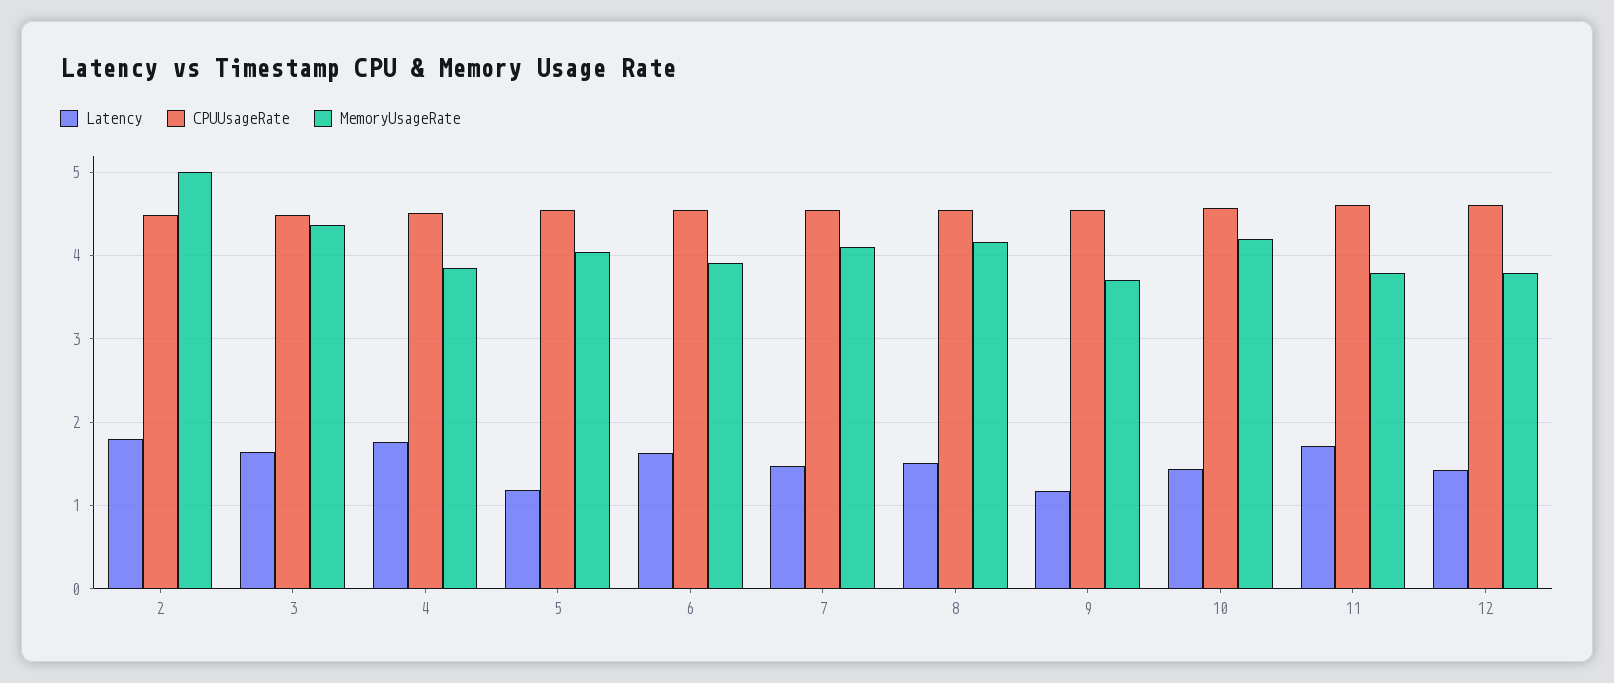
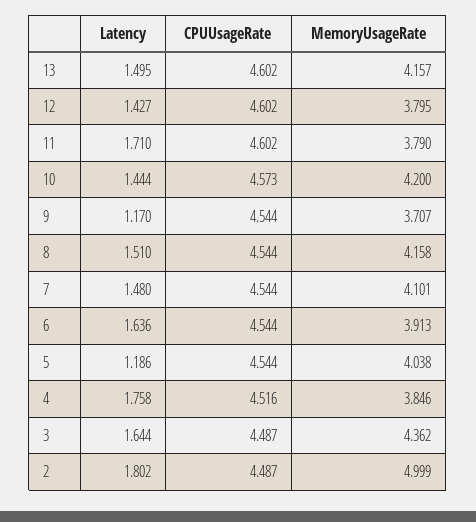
  {
    "Latency": {
      "2": 1.802,
      "3": 1.644,
      "4": 1.758,
      "5": 1.186,
      "6": 1.636,
      "7": 1.48,
      "8": 1.51,
      "9": 1.17,
      "10": 1.444,
      "11": 1.71,
-     "12": 1.427
+     "12": 1.427,
+     "13": 1.495
    },
    "CPUUsageRate": {
      "2": 4.487,
      "3": 4.487,
      "4": 4.516,
      "5": 4.544,
      "6": 4.544,
      "7": 4.544,
      "8": 4.544,
      "9": 4.544,
      "10": 4.573,
      "11": 4.602,
-     "12": 4.602
+     "12": 4.602,
+     "13": 4.602
    },
    "MemoryUsageRate": {
      "2": 4.999,
      "3": 4.362,
      "4": 3.846,
      "5": 4.038,
      "6": 3.913,
      "7": 4.101,
      "8": 4.158,
      "9": 3.707,
      "10": 4.2,
      "11": 3.79,
-     "12": 3.795
+     "12": 3.795,
+     "13": 4.157
    }
  }

